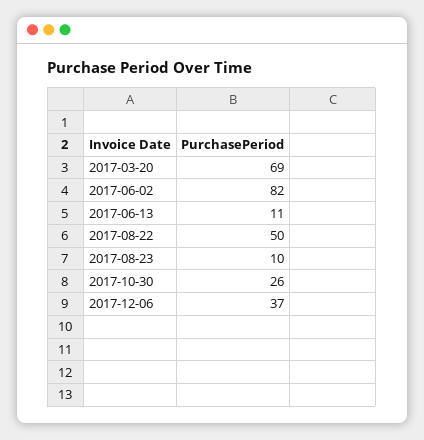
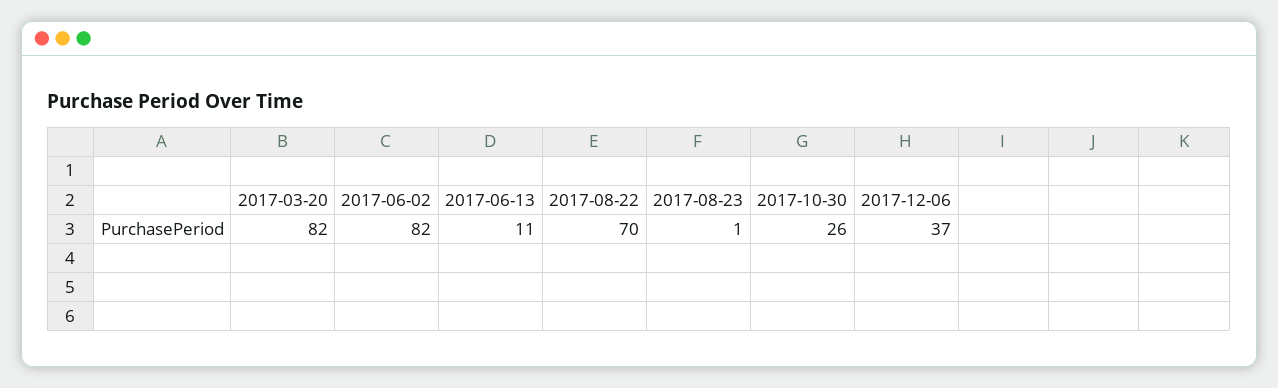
  {
-   "2017-03-20": 69,
+   "2017-03-20": 82,
    "2017-06-02": 82,
    "2017-06-13": 11,
-   "2017-08-22": 50,
+   "2017-08-22": 70,
-   "2017-08-23": 10,
+   "2017-08-23": 1,
    "2017-10-30": 26,
    "2017-12-06": 37
  }

